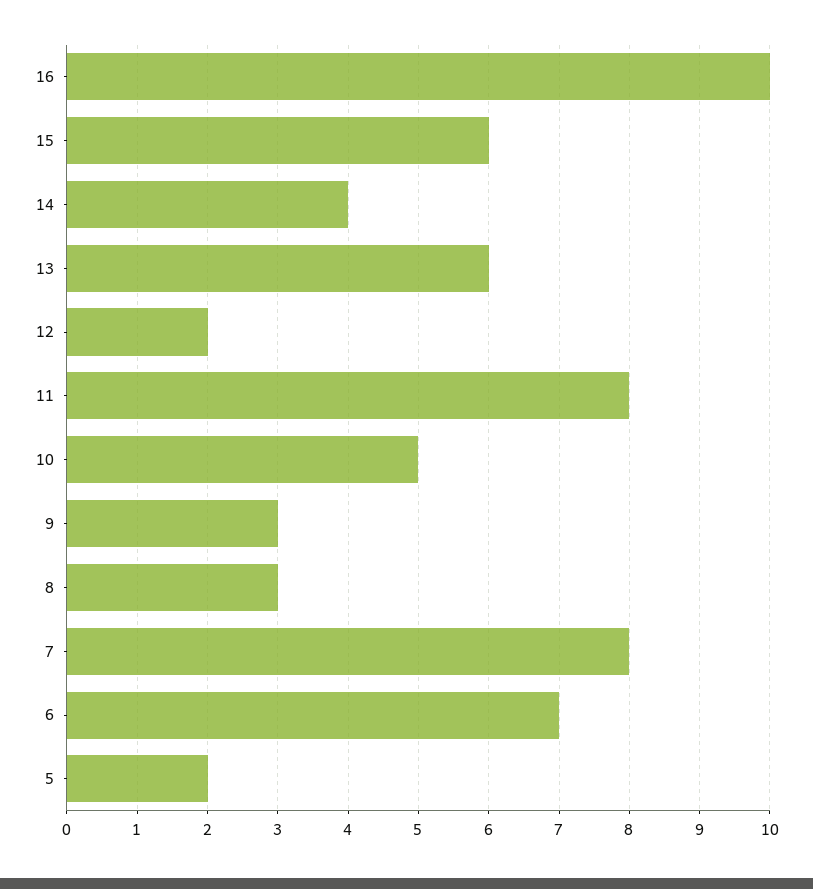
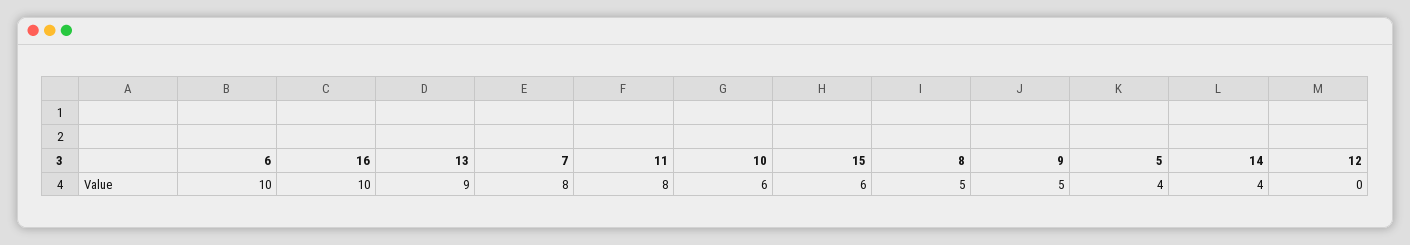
  {
    "16": 10,
    "15": 6,
    "14": 4,
-   "13": 6,
+   "13": 9,
-   "12": 2,
+   "12": 0,
    "11": 8,
-   "10": 5,
+   "10": 6,
-   "9": 3,
+   "9": 5,
-   "8": 3,
+   "8": 5,
    "7": 8,
-   "6": 7,
+   "6": 10,
-   "5": 2
+   "5": 4
  }

